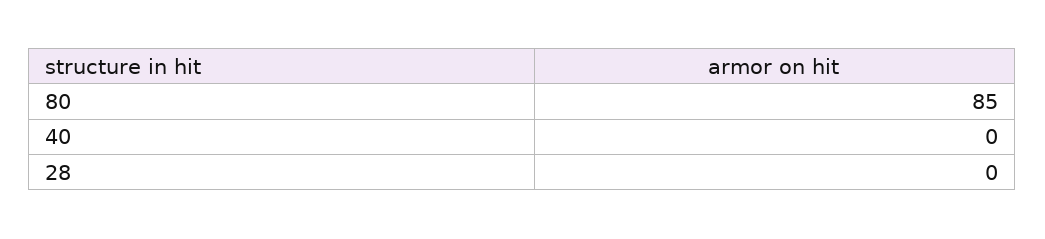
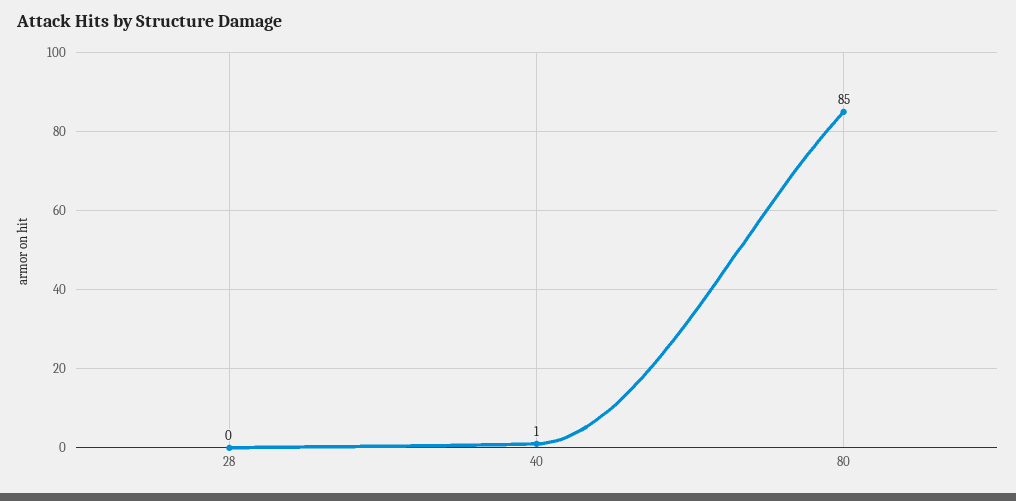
  {
    "80": 85,
-   "40": 0,
+   "40": 1,
    "28": 0
  }

